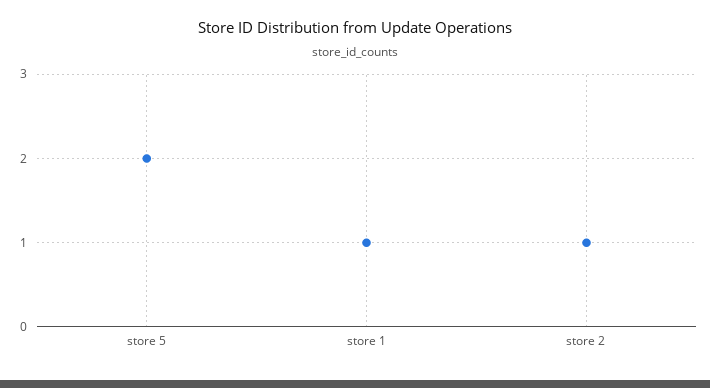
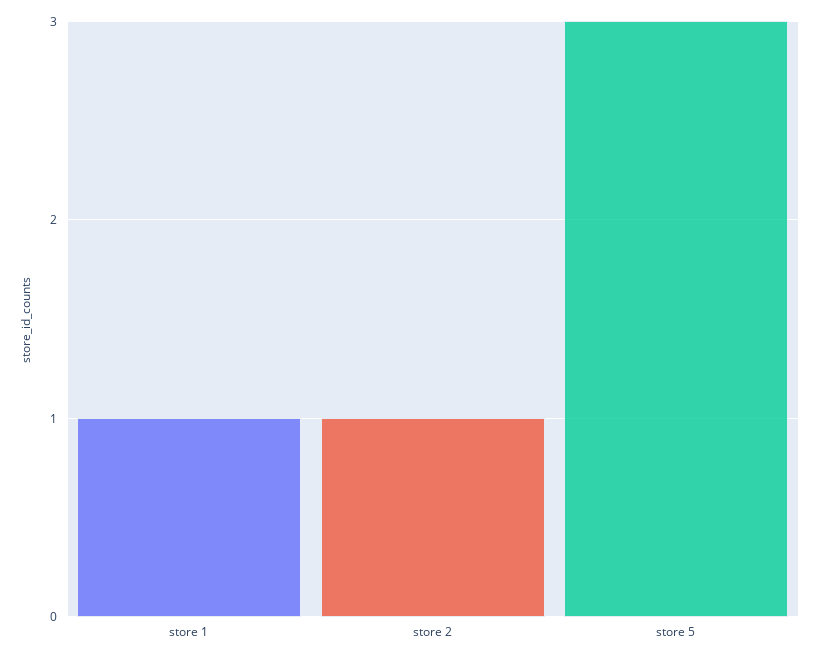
  {
-   "store 5": 2,
+   "store 5": 3,
    "store 1": 1,
    "store 2": 1
  }

